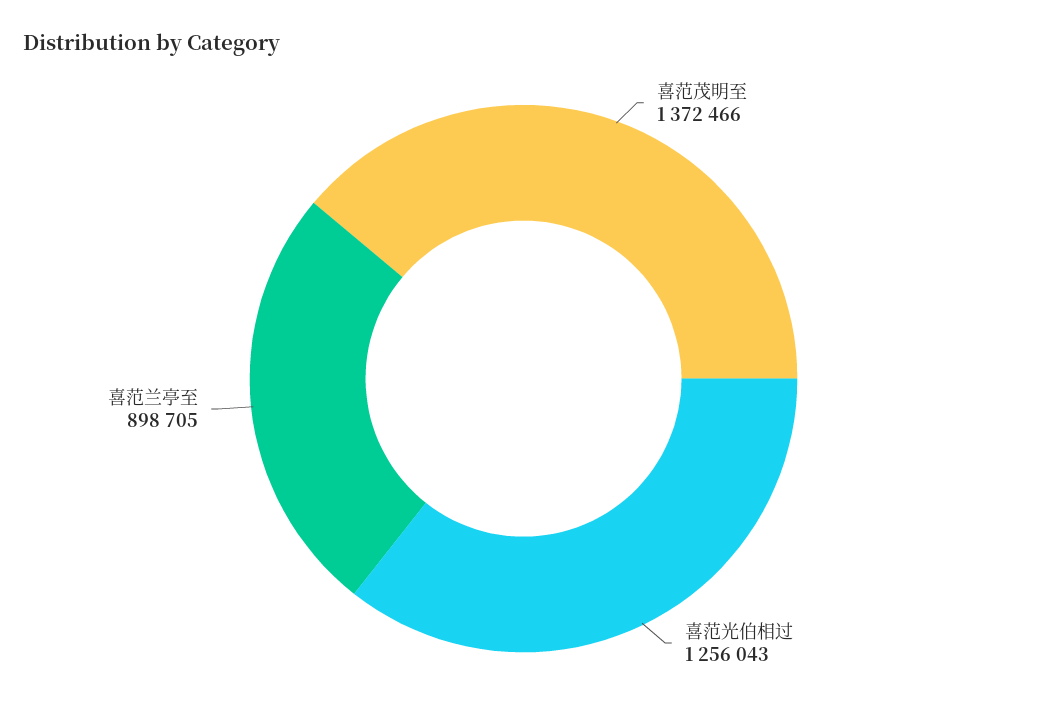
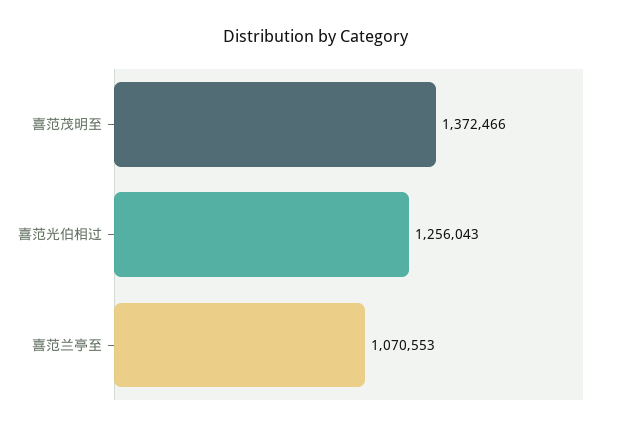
  {
    "喜范茂明至": 1372466,
    "喜范光伯相过": 1256043,
-   "喜范兰亭至": 898705
+   "喜范兰亭至": 1070553
  }

